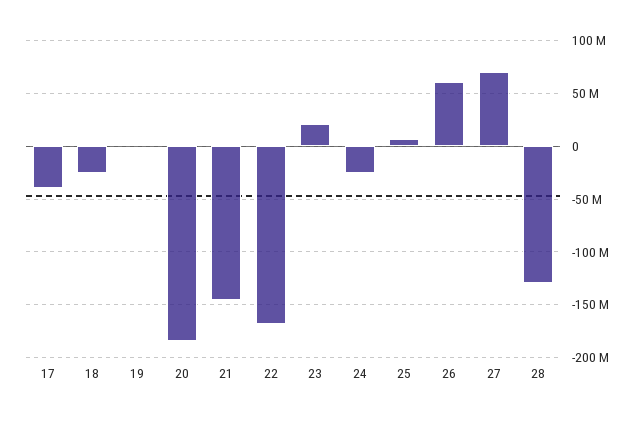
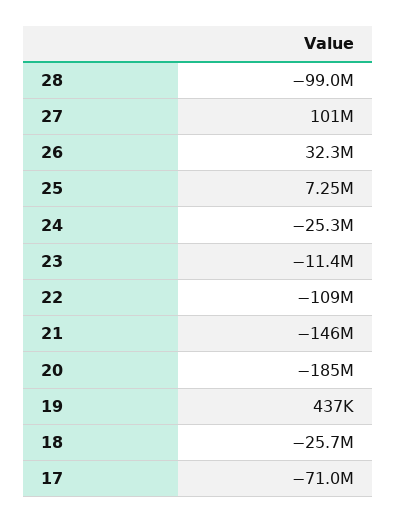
  {
-   "17": -40000000,
+   "17": -71000000,
    "18": -25700000,
    "19": 437000,
    "20": -185000000,
    "21": -146000000,
-   "22": -170000000,
+   "22": -109000000,
-   "23": 20000000,
+   "23": -11400000,
    "24": -25300000,
    "25": 7250000,
-   "26": 60000000,
+   "26": 32300000,
-   "27": 70000000,
+   "27": 101000000,
-   "28": -130000000
+   "28": -99000000
  }

